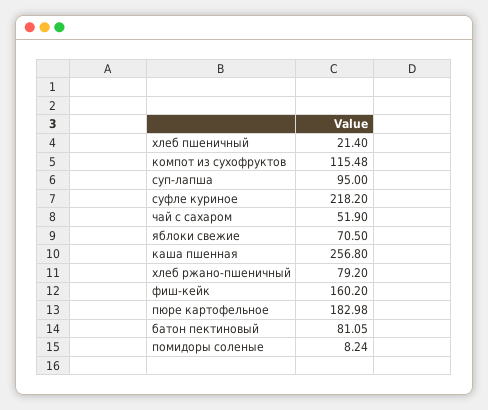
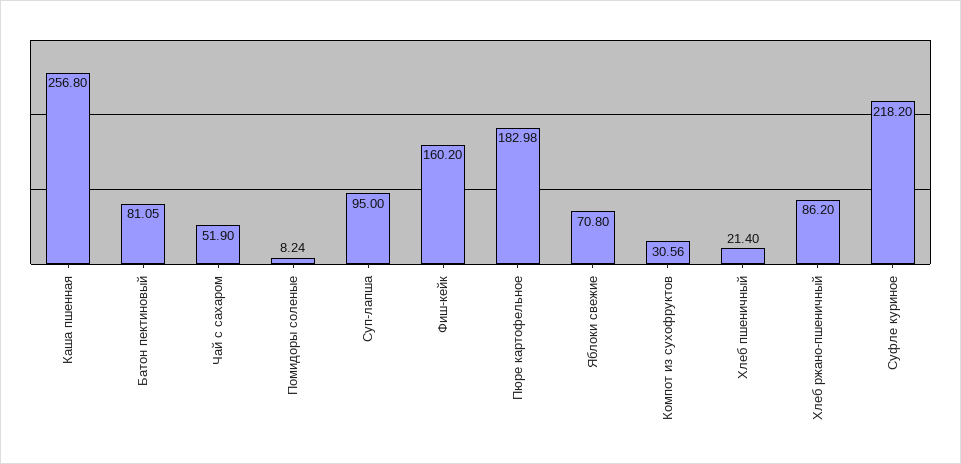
  {
    "хлеб пшеничный": 21.4,
-   "компот из сухофруктов": 115.48,
+   "компот из сухофруктов": 30.56,
    "суп-лапша": 95,
    "суфле куриное": 218.2,
    "чай с сахаром": 51.9,
-   "яблоки свежие": 70.5,
+   "яблоки свежие": 70.8,
    "каша пшенная": 256.8,
-   "хлеб ржано-пшеничный": 79.2,
+   "хлеб ржано-пшеничный": 86.2,
    "фиш-кейк": 160.2,
    "пюре картофельное": 182.98,
    "батон пектиновый": 81.05,
    "помидоры соленые": 8.24
  }

